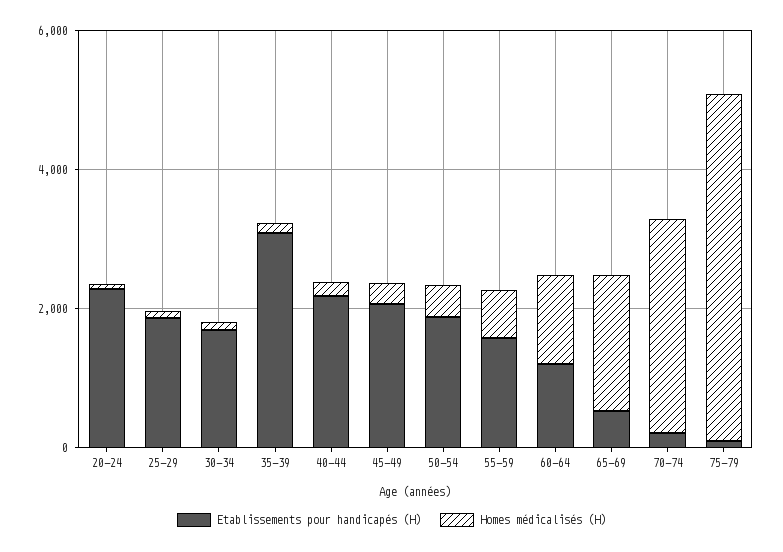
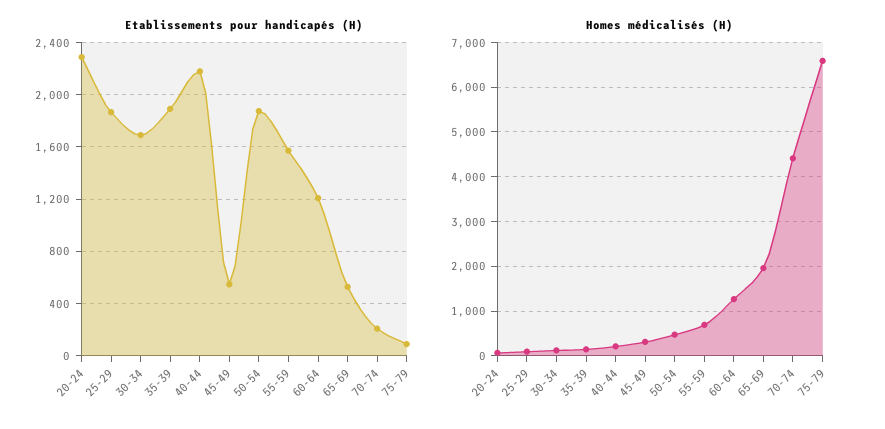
  {
    "Etablissements pour handicapés (H)": {
      "20-24": 2300,
      "25-29": 1850,
      "30-34": 1700,
-     "35-39": 3000,
+     "35-39": 1900,
      "40-44": 2200,
-     "45-49": 2000,
+     "45-49": 550,
      "50-54": 1900,
      "55-59": 1550,
      "60-64": 1200,
      "65-69": 550,
      "70-74": 200,
      "75-79": 100
    },
    "Homes médicalisés (H)": {
      "20-24": 0,
      "25-29": 0,
      "30-34": 200,
      "35-39": 200,
      "40-44": 200,
      "45-49": 400,
      "50-54": 400,
      "55-59": 600,
      "60-64": 1200,
      "65-69": 2000,
-     "70-74": 3000,
+     "70-74": 4400,
-     "75-79": 5000
+     "75-79": 6600
    }
  }

